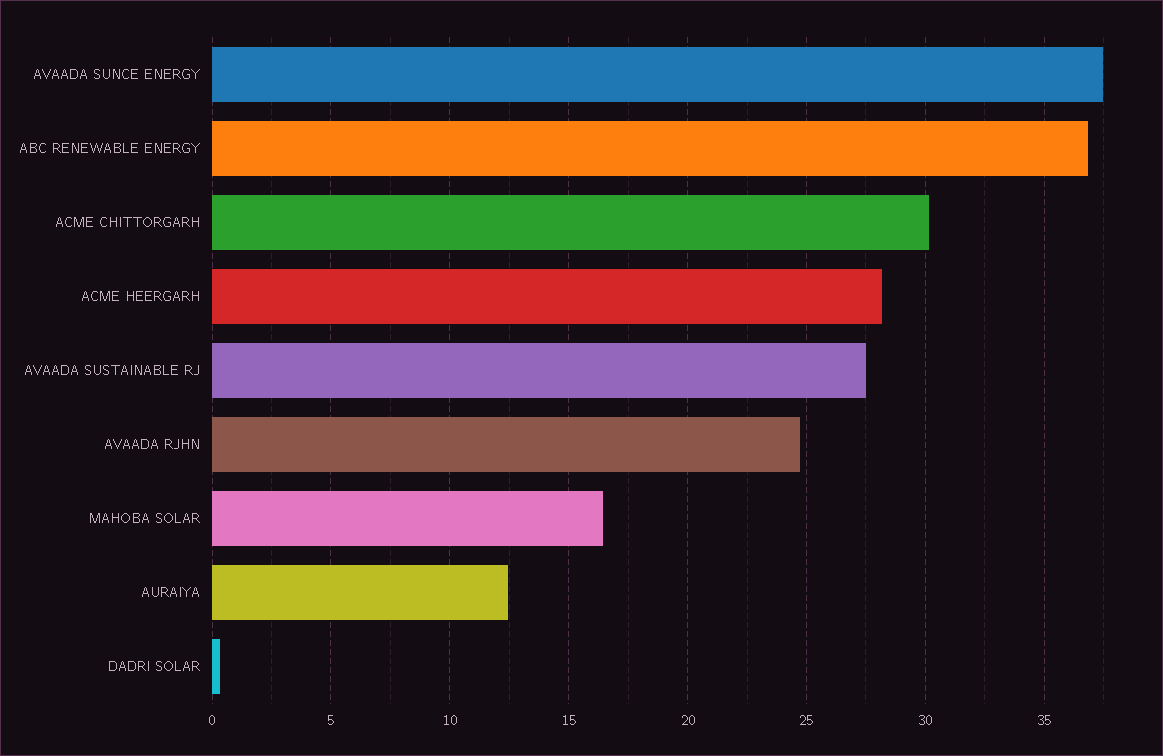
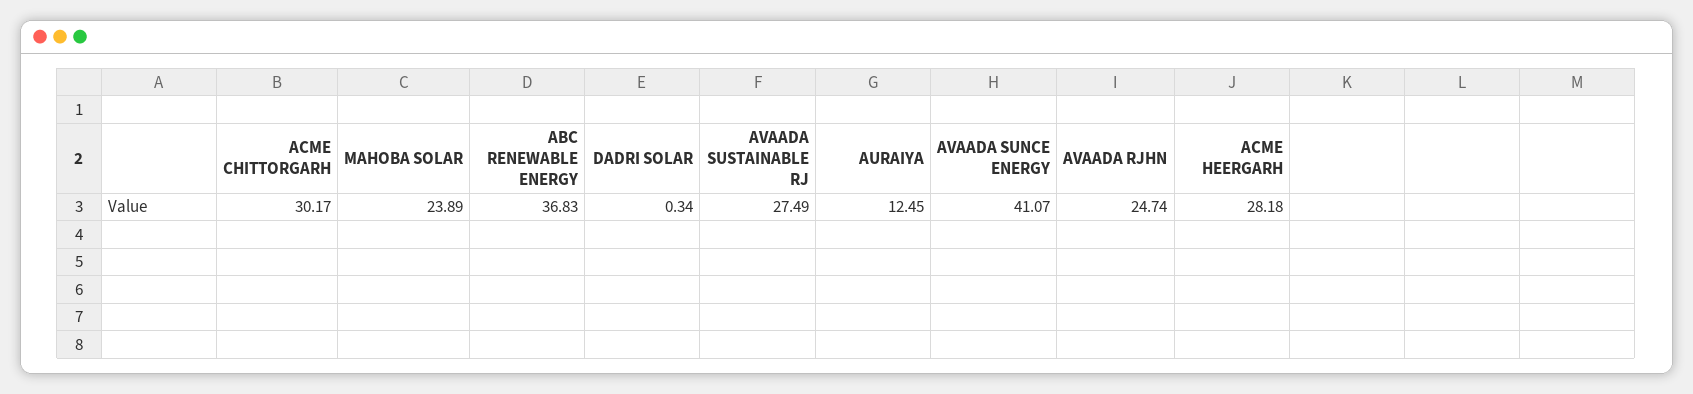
  {
-   "AVAADA SUNCE ENERGY": 37.5,
+   "AVAADA SUNCE ENERGY": 41.07,
    "ABC RENEWABLE ENERGY": 36.83,
    "ACME CHITTORGARH": 30.17,
    "ACME HEERGARH": 28.18,
    "AVAADA SUSTAINABLE RJ": 27.49,
    "AVAADA RJHN": 24.74,
-   "MAHOBA SOLAR": 16.5,
+   "MAHOBA SOLAR": 23.89,
    "AURAIYA": 12.45,
    "DADRI SOLAR": 0.34
  }

